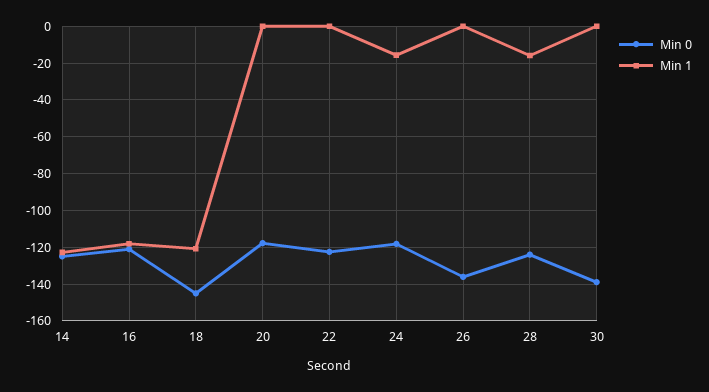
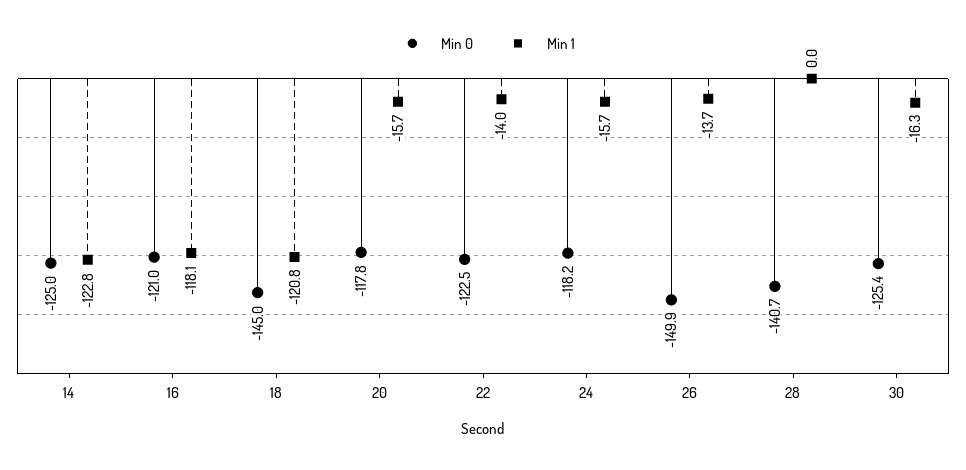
  {
    "Min 0": {
      "14": -125,
      "16": -121,
      "18": -145,
      "20": -117.8,
      "22": -122.5,
      "24": -118.2,
-     "26": -135,
+     "26": -149.9,
-     "28": -125,
+     "28": -140.7,
-     "30": -140
+     "30": -125.4
    },
    "Min 1": {
      "14": -122.8,
      "16": -118.1,
      "18": -120.8,
-     "20": 0,
+     "20": -15.7,
-     "22": 0,
+     "22": -14,
      "24": -15.7,
-     "26": 0,
+     "26": -13.7,
-     "28": -15,
+     "28": 0,
-     "30": 0
+     "30": -16.3
    }
  }

